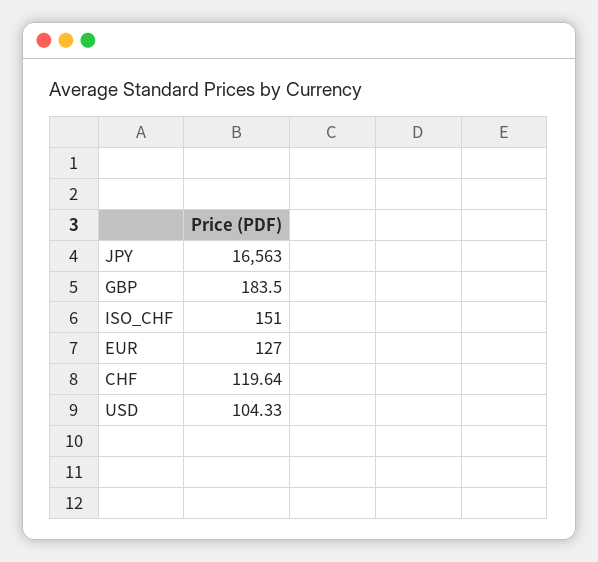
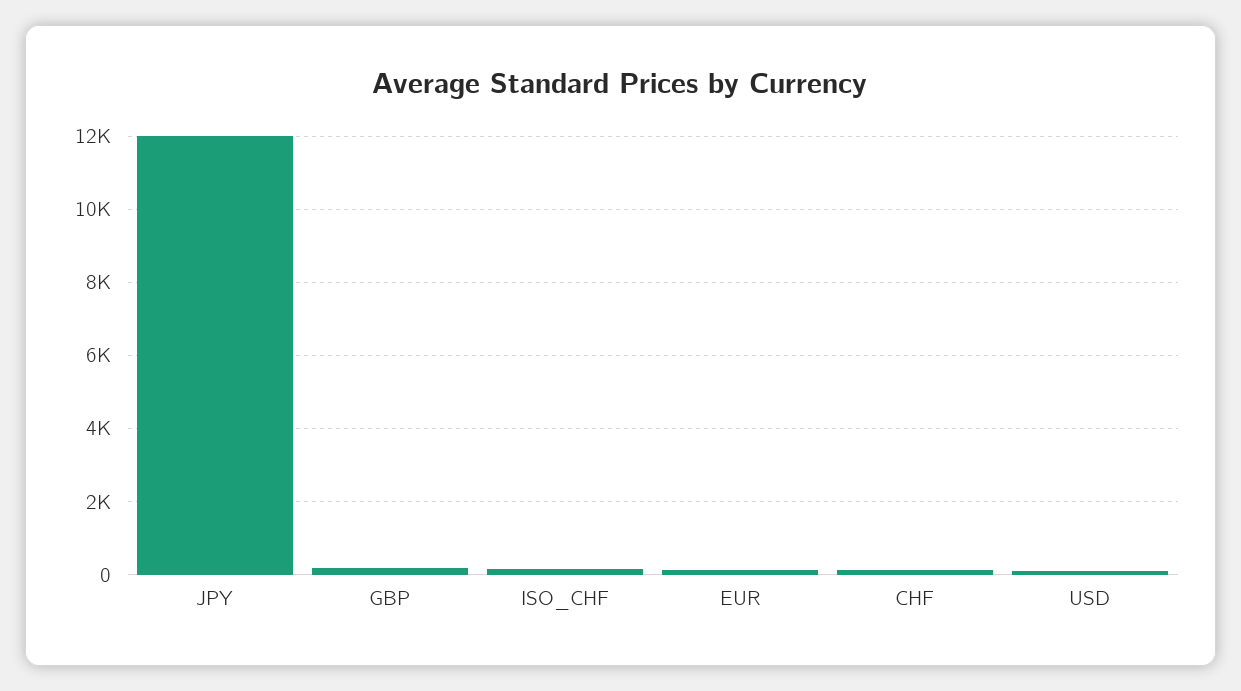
  {
-   "JPY": 16563,
+   "JPY": 12000,
    "GBP": 183.5,
    "ISO_CHF": 151,
    "EUR": 127,
    "CHF": 119.64,
    "USD": 104.33
  }

